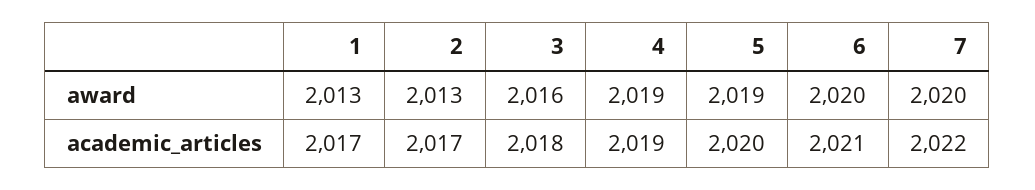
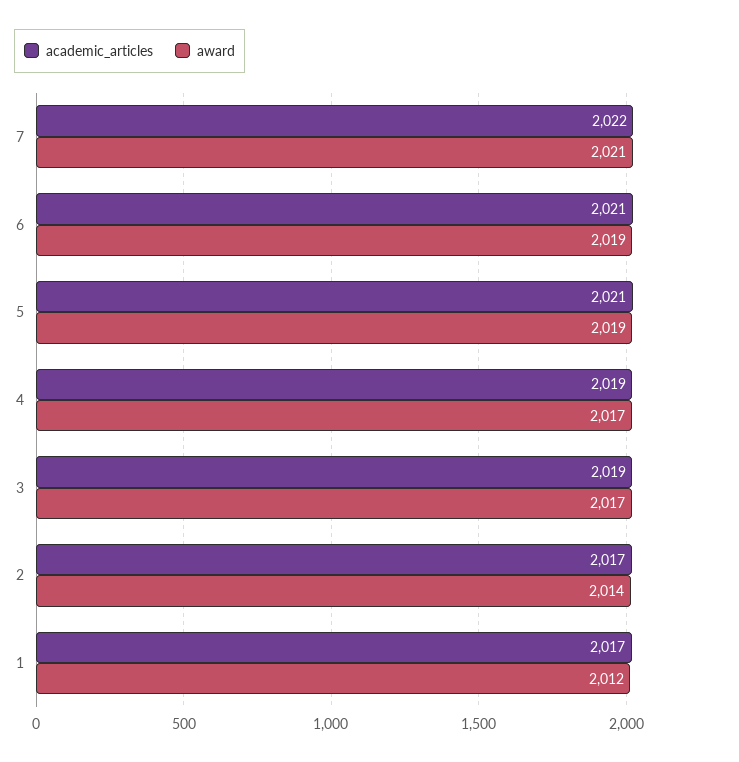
  {
    "award": {
-     "1": 2013,
+     "1": 2012,
-     "2": 2013,
+     "2": 2014,
-     "3": 2016,
+     "3": 2017,
-     "4": 2019,
+     "4": 2017,
      "5": 2019,
-     "6": 2020,
+     "6": 2019,
-     "7": 2020
+     "7": 2021
    },
    "academic_articles": {
      "1": 2017,
      "2": 2017,
-     "3": 2018,
+     "3": 2019,
      "4": 2019,
-     "5": 2020,
+     "5": 2021,
      "6": 2021,
      "7": 2022
    }
  }

